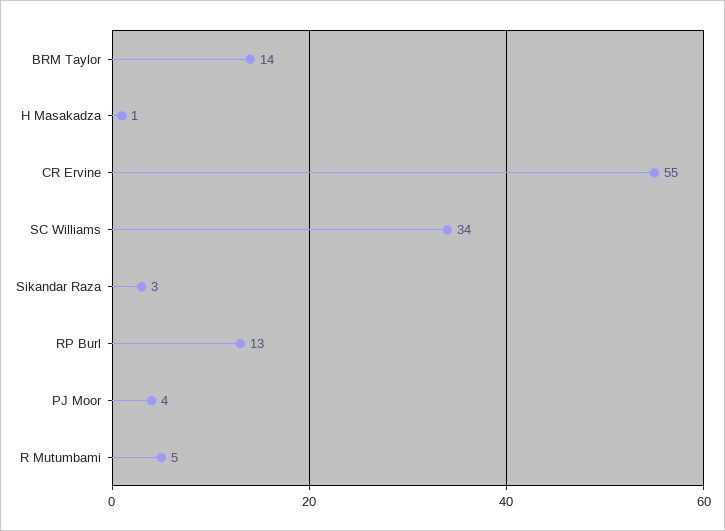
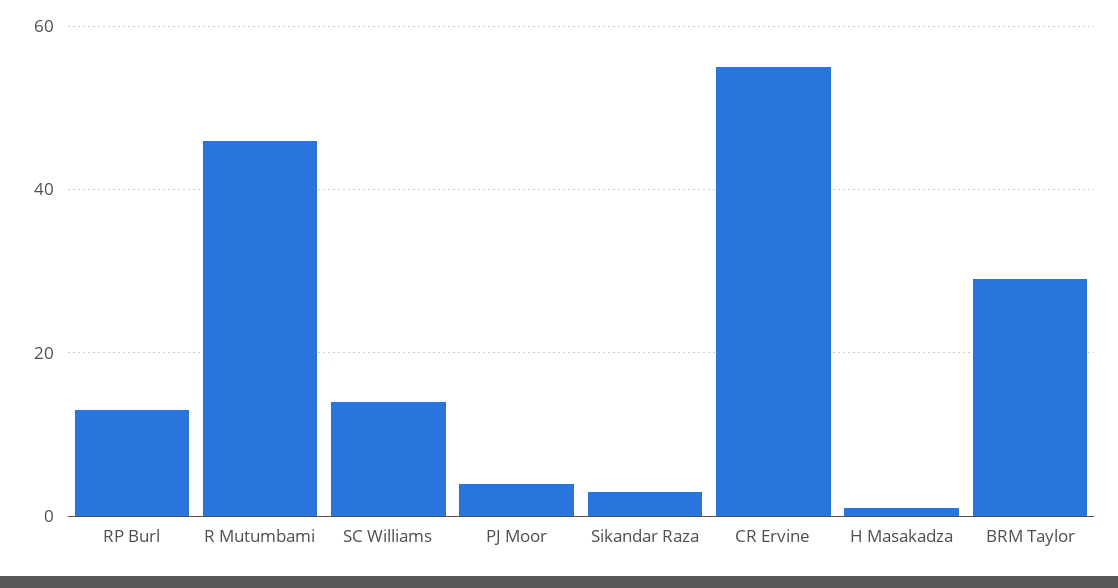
  {
-   "BRM Taylor": 14,
+   "BRM Taylor": 30,
    "H Masakadza": 1,
    "CR Ervine": 55,
-   "SC Williams": 34,
+   "SC Williams": 15,
    "Sikandar Raza": 3,
    "RP Burl": 13,
    "PJ Moor": 4,
-   "R Mutumbami": 5
+   "R Mutumbami": 45
  }

